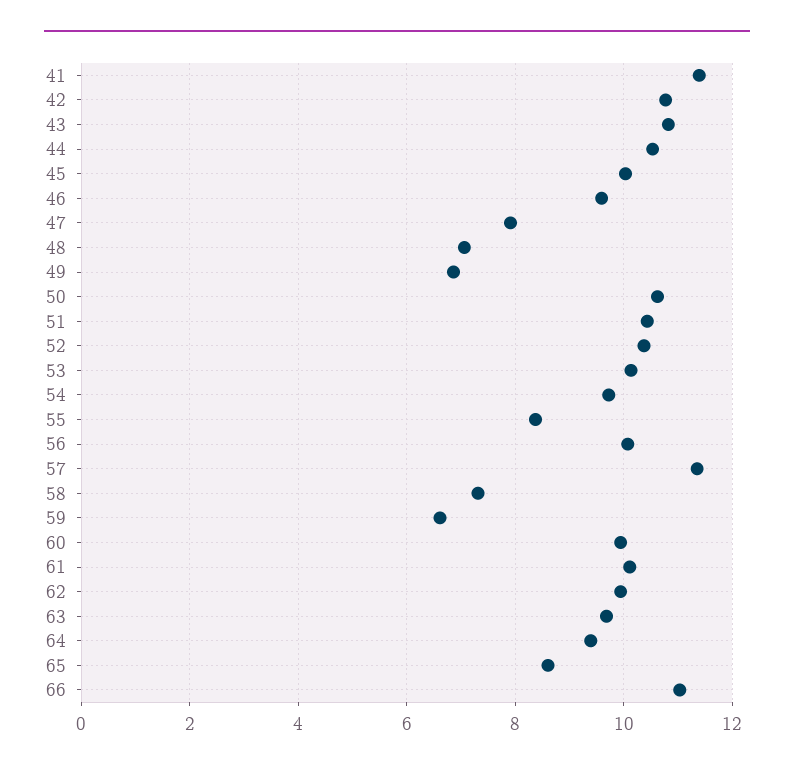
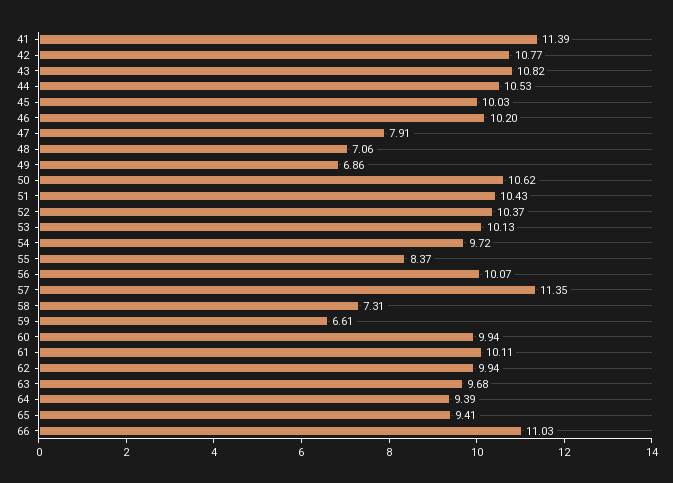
  {
    "41": 11.39,
    "42": 10.77,
    "43": 10.82,
    "44": 10.53,
    "45": 10.03,
-   "46": 9.6,
+   "46": 10.2,
    "47": 7.91,
    "48": 7.06,
    "49": 6.86,
    "50": 10.62,
    "51": 10.43,
    "52": 10.37,
    "53": 10.13,
    "54": 9.72,
    "55": 8.37,
    "56": 10.07,
    "57": 11.35,
    "58": 7.31,
    "59": 6.61,
    "60": 9.94,
    "61": 10.11,
    "62": 9.94,
    "63": 9.68,
    "64": 9.39,
-   "65": 8.6,
+   "65": 9.41,
    "66": 11.03
  }

